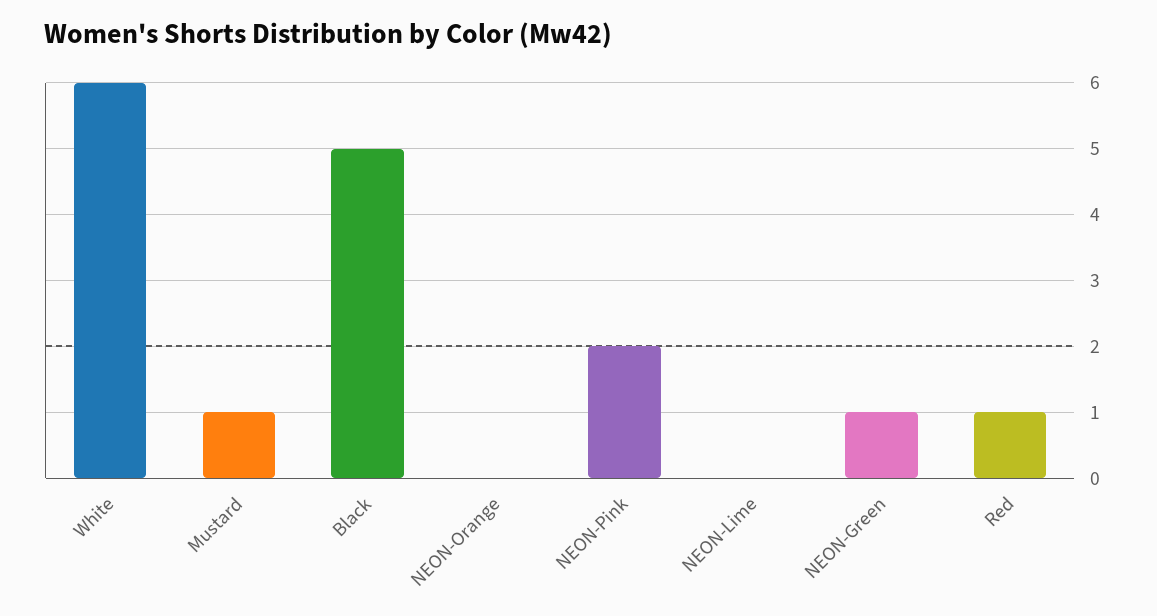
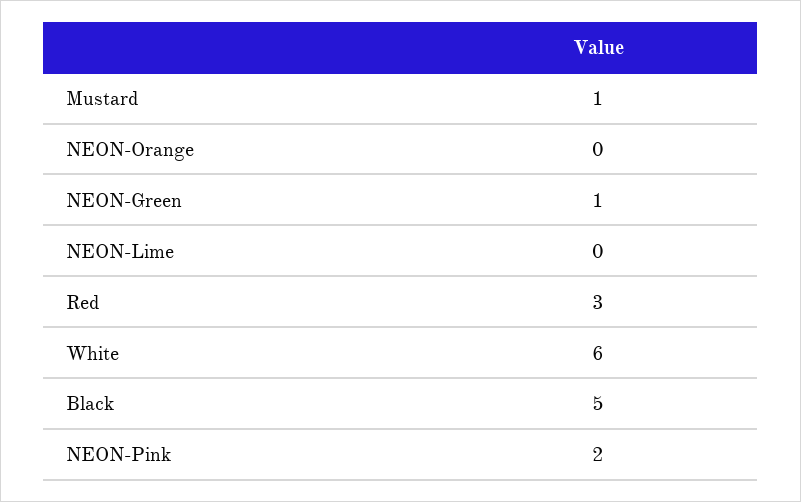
  {
    "White": 6,
    "Mustard": 1,
    "Black": 5,
    "NEON-Orange": 0,
    "NEON-Pink": 2,
    "NEON-Lime": 0,
    "NEON-Green": 1,
-   "Red": 1
+   "Red": 3
  }

